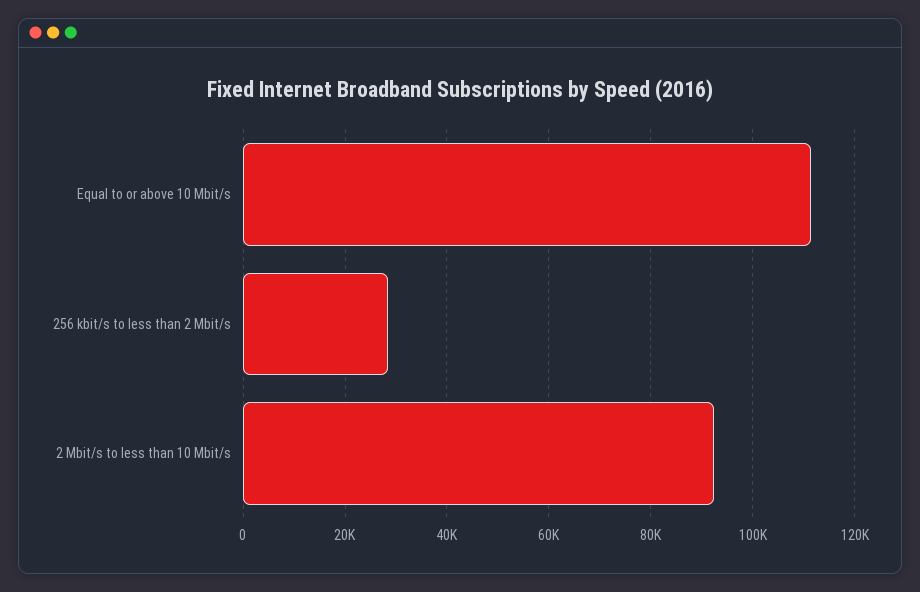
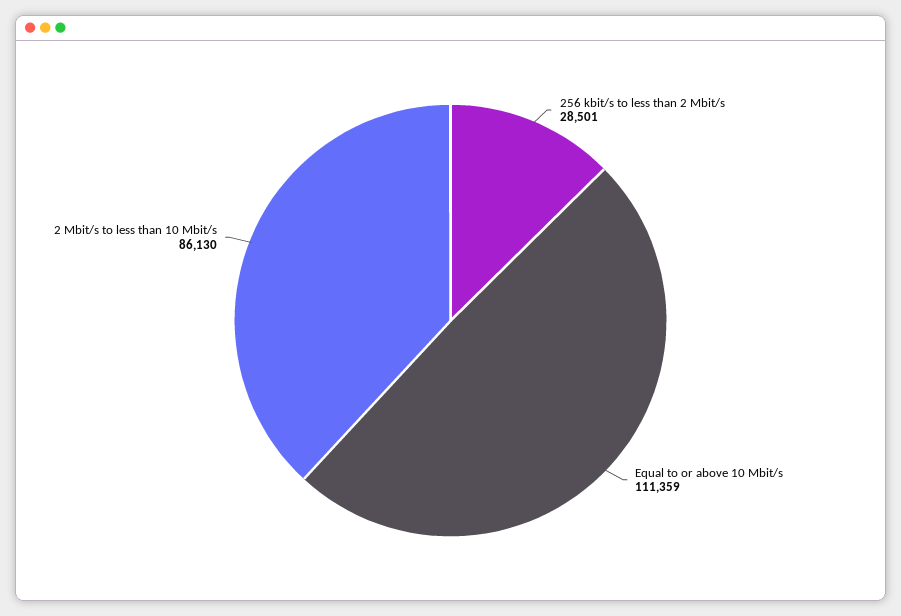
  {
    "Equal to or above 10 Mbit/s": 111359,
    "256 kbit/s to less than 2 Mbit/s": 28501,
-   "2 Mbit/s to less than 10 Mbit/s": 92000
+   "2 Mbit/s to less than 10 Mbit/s": 86130
  }

